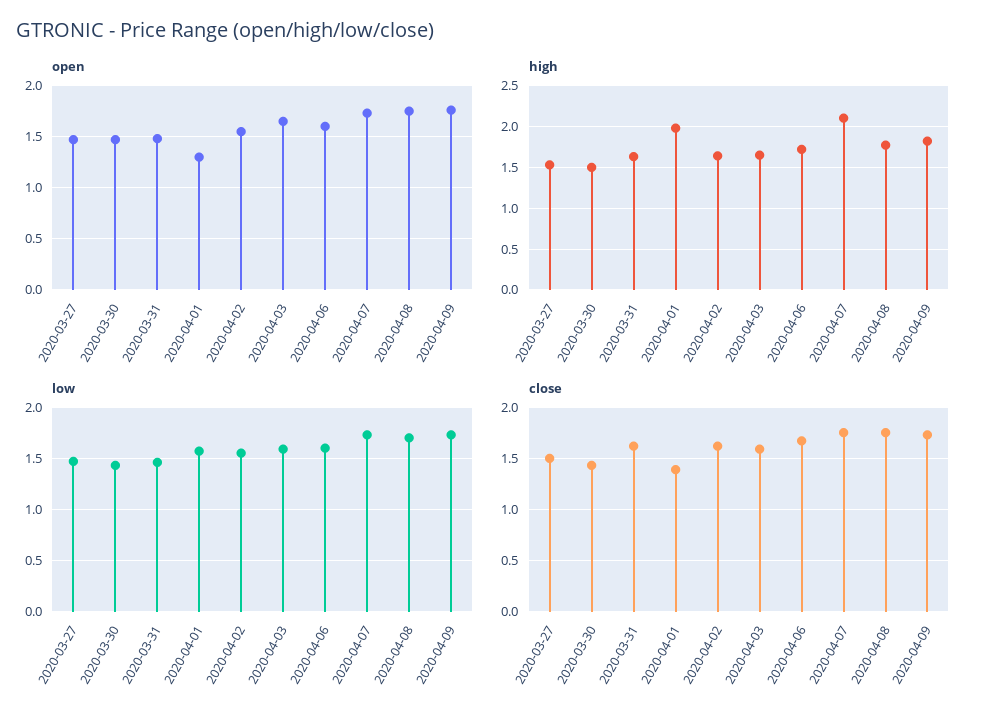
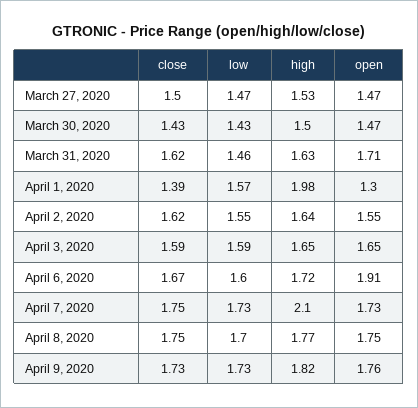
  {
    "open": {
      "2020-03-27": 1.47,
      "2020-03-30": 1.47,
-     "2020-03-31": 1.5,
+     "2020-03-31": 1.71,
      "2020-04-01": 1.3,
      "2020-04-02": 1.55,
      "2020-04-03": 1.65,
-     "2020-04-06": 1.6,
+     "2020-04-06": 1.91,
      "2020-04-07": 1.73,
      "2020-04-08": 1.75,
      "2020-04-09": 1.76
    },
    "high": {
      "2020-03-27": 1.53,
      "2020-03-30": 1.5,
      "2020-03-31": 1.63,
      "2020-04-01": 1.98,
      "2020-04-02": 1.64,
      "2020-04-03": 1.65,
      "2020-04-06": 1.72,
      "2020-04-07": 2.1,
      "2020-04-08": 1.77,
      "2020-04-09": 1.82
    },
    "low": {
      "2020-03-27": 1.47,
      "2020-03-30": 1.43,
      "2020-03-31": 1.46,
      "2020-04-01": 1.57,
      "2020-04-02": 1.55,
      "2020-04-03": 1.59,
      "2020-04-06": 1.6,
      "2020-04-07": 1.73,
      "2020-04-08": 1.7,
      "2020-04-09": 1.73
    },
    "close": {
      "2020-03-27": 1.5,
      "2020-03-30": 1.43,
      "2020-03-31": 1.62,
      "2020-04-01": 1.39,
      "2020-04-02": 1.62,
      "2020-04-03": 1.59,
      "2020-04-06": 1.67,
      "2020-04-07": 1.75,
      "2020-04-08": 1.75,
      "2020-04-09": 1.73
    }
  }

